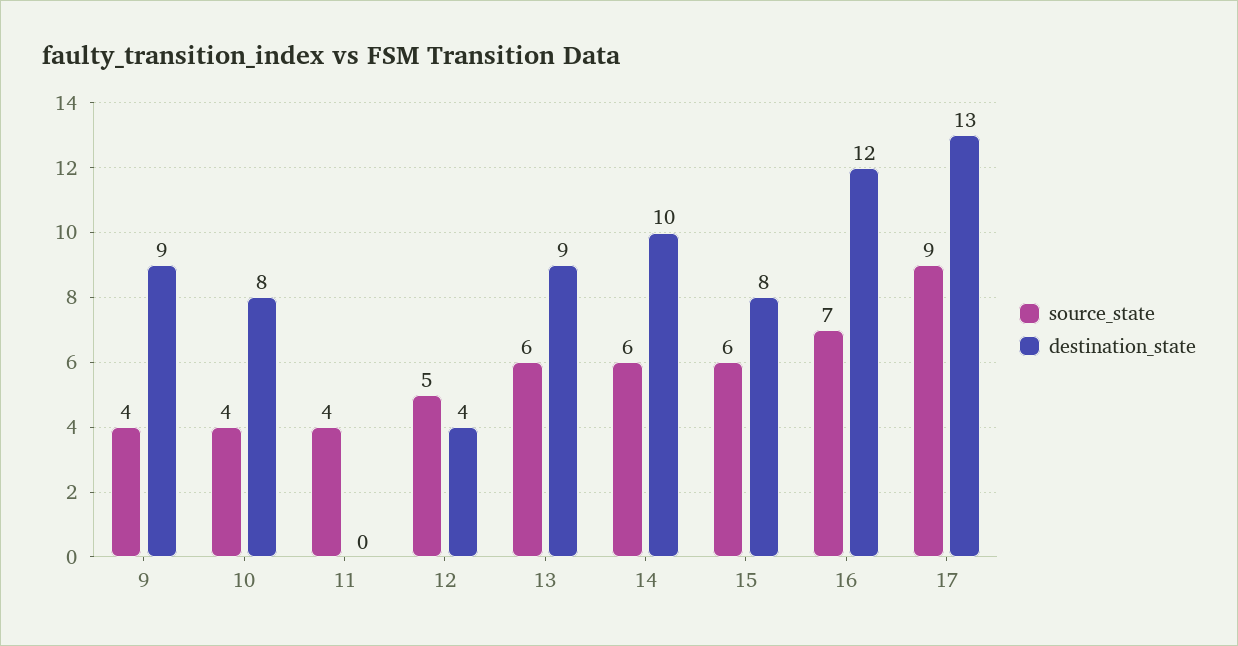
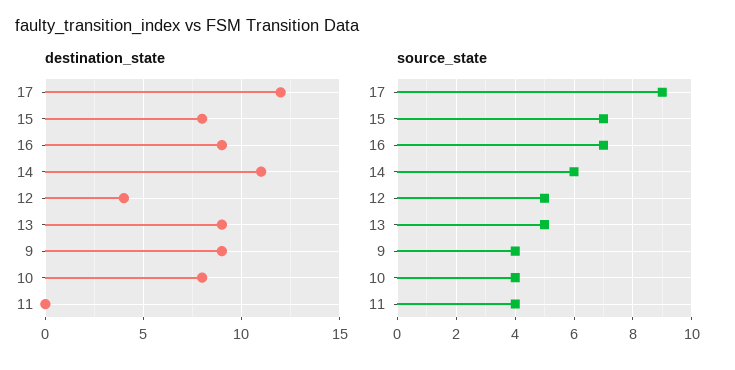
  {
    "source_state": {
      "9": 4,
      "10": 4,
      "11": 4,
      "12": 5,
-     "13": 6,
+     "13": 5,
      "14": 6,
-     "15": 6,
+     "15": 7,
      "16": 7,
      "17": 9
    },
    "destination_state": {
      "9": 9,
      "10": 8,
      "11": 0,
      "12": 4,
      "13": 9,
-     "14": 10,
+     "14": 11,
      "15": 8,
-     "16": 12,
+     "16": 9,
-     "17": 13
+     "17": 12
    }
  }

